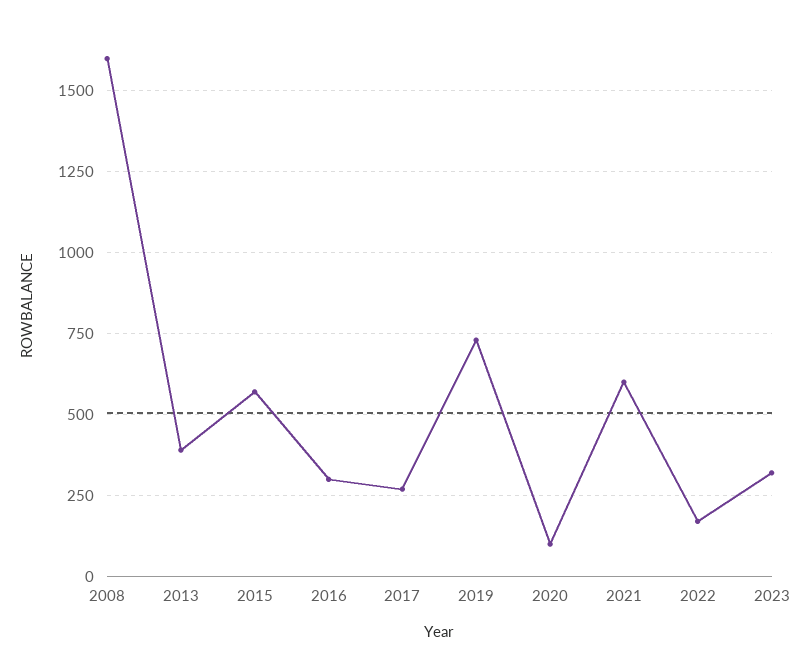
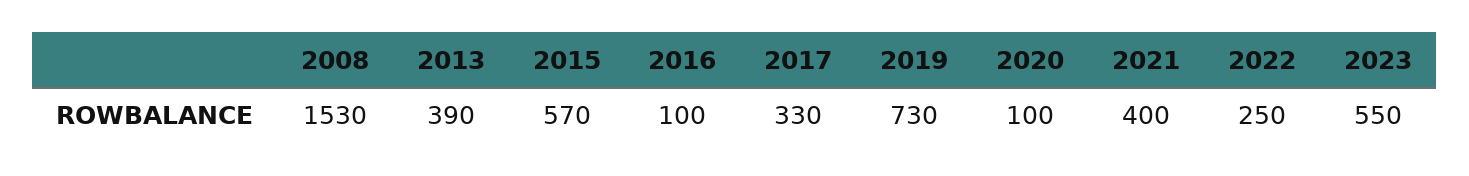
  {
-   "2008": 1600,
+   "2008": 1530,
    "2013": 390,
    "2015": 570,
-   "2016": 300,
+   "2016": 100,
-   "2017": 275,
+   "2017": 330,
    "2019": 730,
    "2020": 100,
-   "2021": 600,
+   "2021": 400,
-   "2022": 175,
+   "2022": 250,
-   "2023": 325
+   "2023": 550
  }

